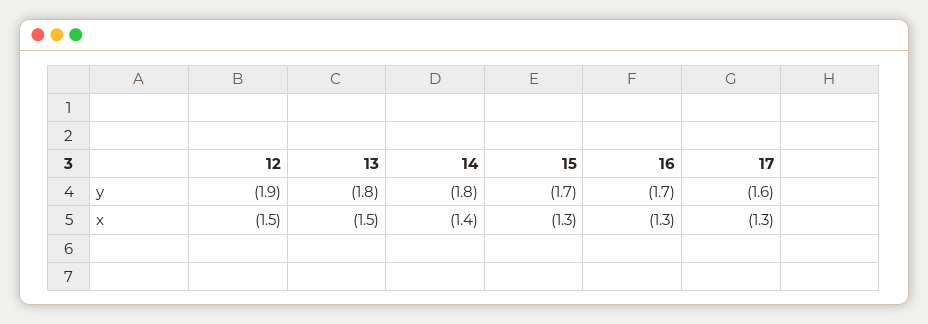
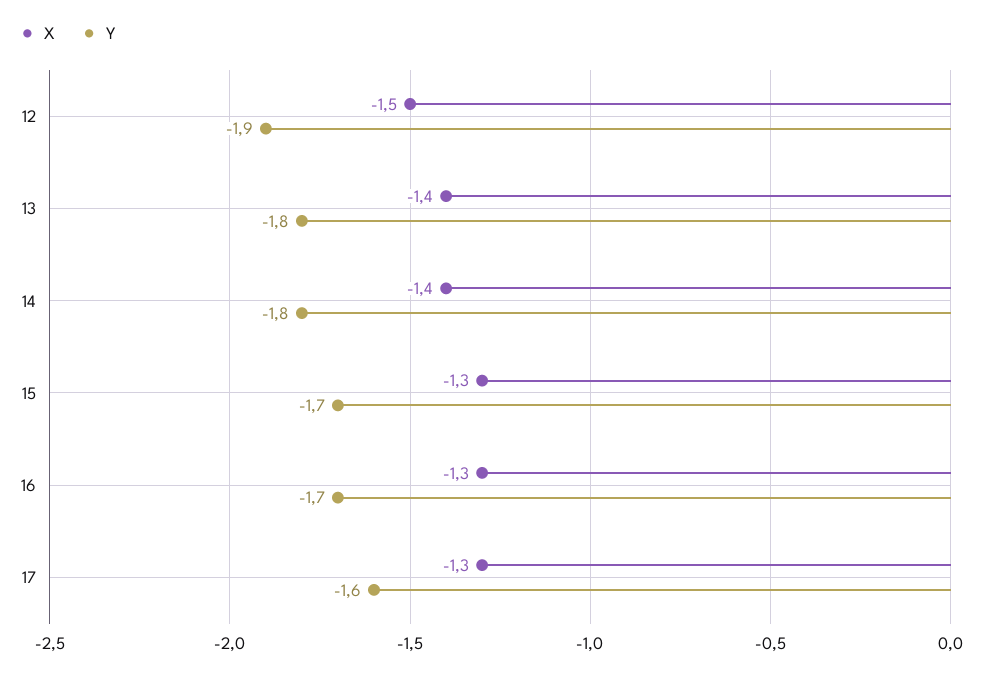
  {
    "y": {
      "12": -1.9,
      "13": -1.8,
      "14": -1.8,
      "15": -1.7,
      "16": -1.7,
      "17": -1.6
    },
    "x": {
      "12": -1.5,
-     "13": -1.5,
+     "13": -1.4,
      "14": -1.4,
      "15": -1.3,
      "16": -1.3,
      "17": -1.3
    }
  }

